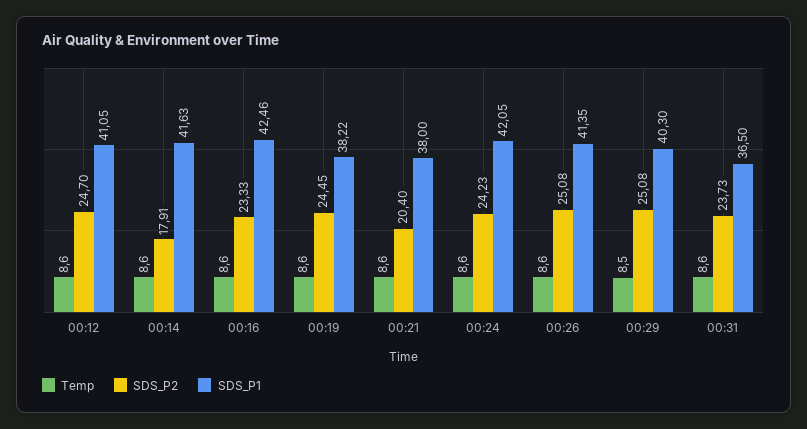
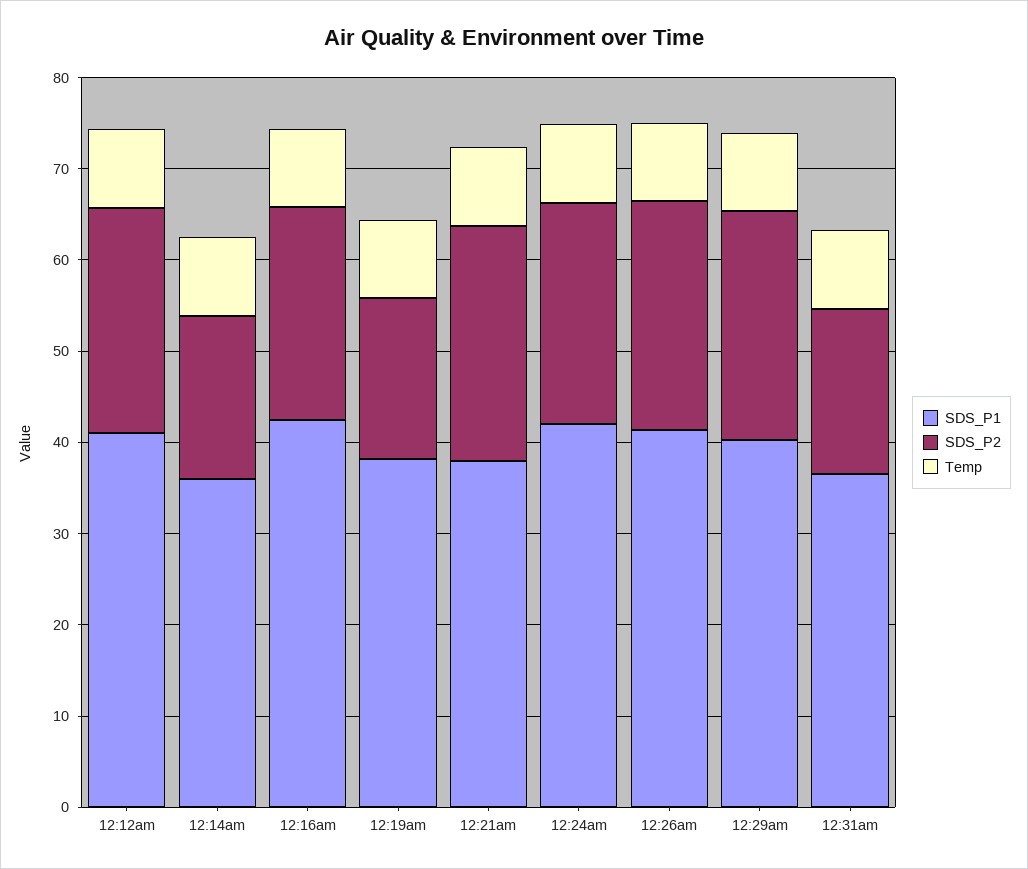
  {
    "Temp": {
      "00:12": 8.6,
      "00:14": 8.6,
      "00:16": 8.6,
      "00:19": 8.6,
      "00:21": 8.6,
      "00:24": 8.6,
      "00:26": 8.6,
      "00:29": 8.5,
      "00:31": 8.6
    },
    "SDS_P2": {
      "00:12": 24.7,
      "00:14": 17.91,
      "00:16": 23.33,
-     "00:19": 24.45,
+     "00:19": 18,
-     "00:21": 20.4,
+     "00:21": 26,
      "00:24": 24.23,
      "00:26": 25.08,
      "00:29": 25.08,
-     "00:31": 23.73
+     "00:31": 18
    },
    "SDS_P1": {
      "00:12": 41.05,
-     "00:14": 41.63,
+     "00:14": 36,
      "00:16": 42.46,
      "00:19": 38.22,
      "00:21": 38,
      "00:24": 42.05,
      "00:26": 41.35,
      "00:29": 40.3,
      "00:31": 36.5
    }
  }

